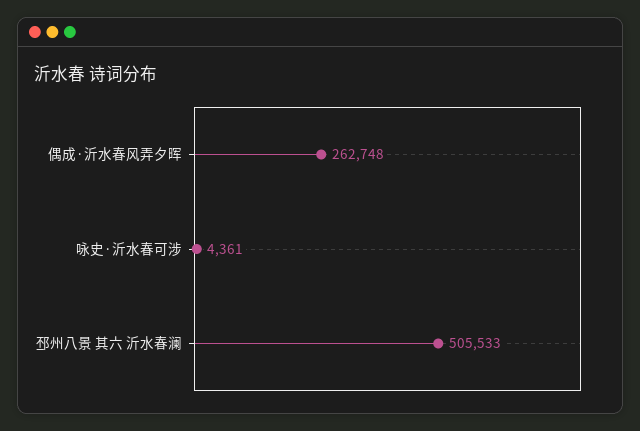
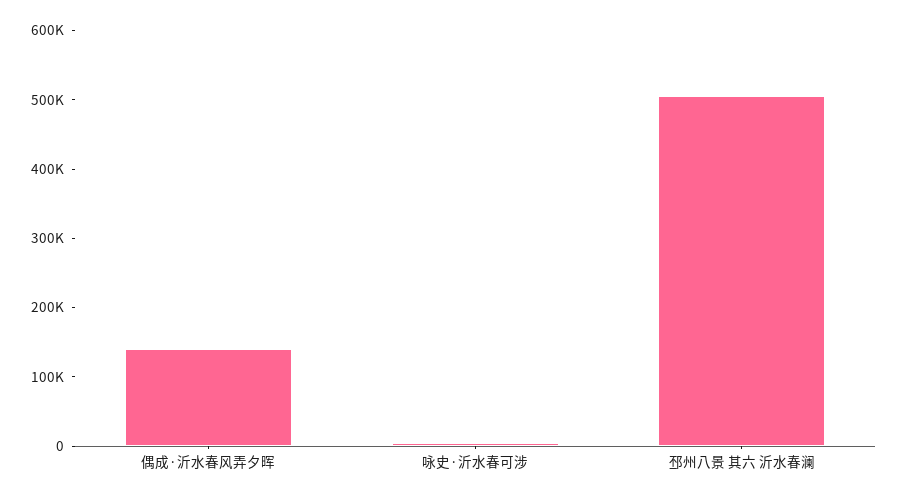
  {
-   "偶成·沂水春风弄夕晖": 262748,
+   "偶成·沂水春风弄夕晖": 140000,
    "咏史·沂水春可涉": 4361,
    "邳州八景 其六 沂水春澜": 505533
  }

